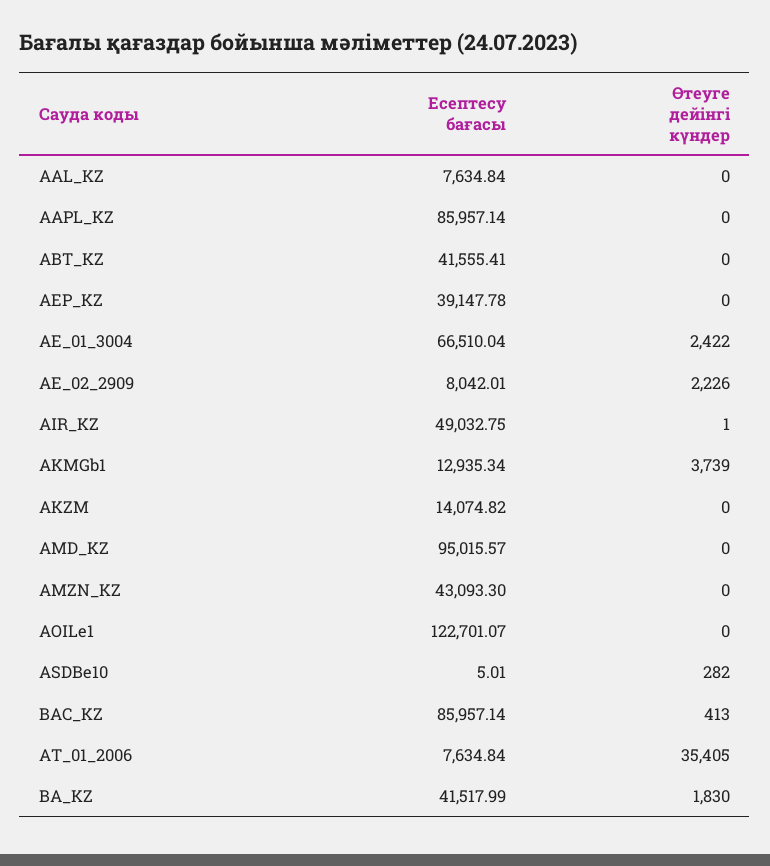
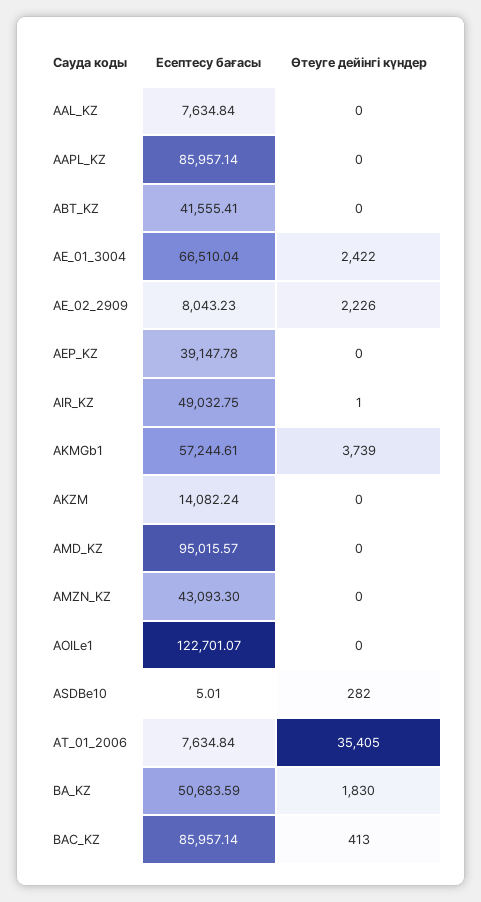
  {
    "Есептесу бағасы": {
      "AAL_KZ": 7634.84,
      "AAPL_KZ": 85957.14,
      "ABT_KZ": 41555.41,
      "AEP_KZ": 39147.78,
      "AE_01_3004": 66510.04,
-     "AE_02_2909": 8042.01,
+     "AE_02_2909": 8043.23,
      "AIR_KZ": 49032.75,
-     "AKMGb1": 12935.34,
+     "AKMGb1": 57244.61,
-     "AKZM": 14074.82,
+     "AKZM": 14082.24,
      "AMD_KZ": 95015.57,
      "AMZN_KZ": 43093.3,
      "AOILe1": 122701.07,
      "ASDBe10": 5.01,
      "BAC_KZ": 85957.14,
      "AT_01_2006": 7634.84,
-     "BA_KZ": 41517.99
+     "BA_KZ": 50683.59
    },
    "Өтеуге дейінгі күндер": {
      "AAL_KZ": 0,
      "AAPL_KZ": 0,
      "ABT_KZ": 0,
      "AEP_KZ": 0,
      "AE_01_3004": 2422,
      "AE_02_2909": 2226,
      "AIR_KZ": 1,
      "AKMGb1": 3739,
      "AKZM": 0,
      "AMD_KZ": 0,
      "AMZN_KZ": 0,
      "AOILe1": 0,
      "ASDBe10": 282,
      "BAC_KZ": 413,
      "AT_01_2006": 35405,
      "BA_KZ": 1830
    }
  }

